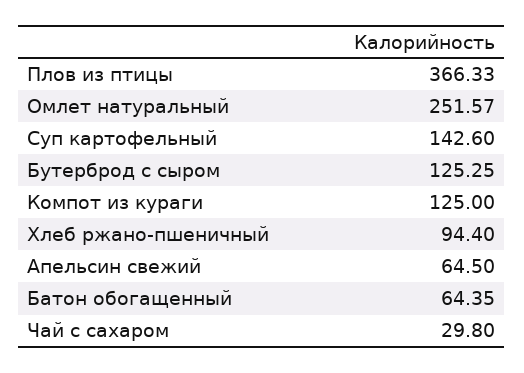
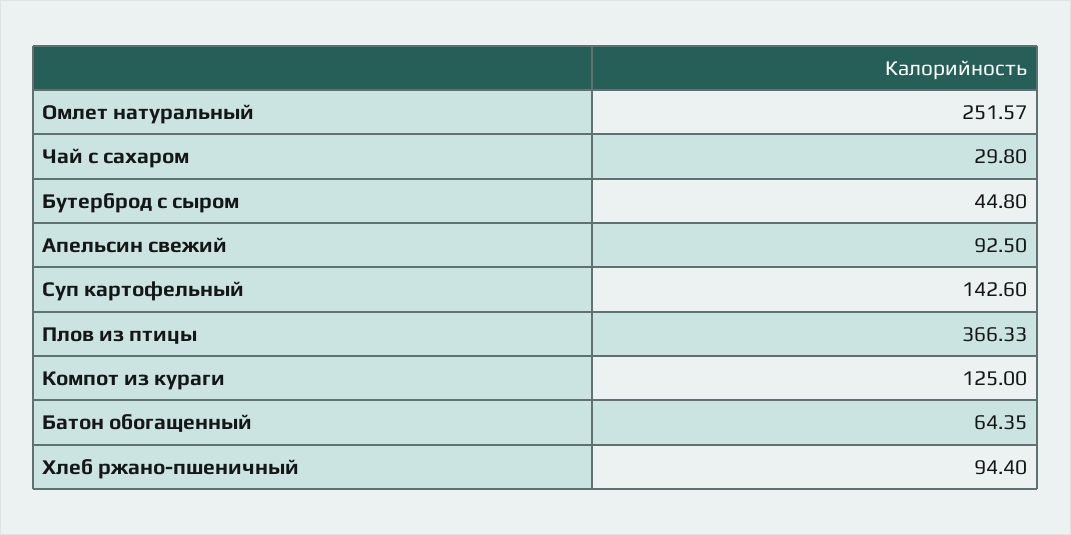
  {
    "Плов из птицы": 366.33,
    "Омлет натуральный": 251.57,
    "Суп картофельный": 142.6,
-   "Бутерброд с сыром": 125.25,
+   "Бутерброд с сыром": 44.8,
    "Компот из кураги": 125,
    "Хлеб ржано-пшеничный": 94.4,
-   "Апельсин свежий": 64.5,
+   "Апельсин свежий": 92.5,
    "Батон обогащенный": 64.35,
    "Чай с сахаром": 29.8
  }

